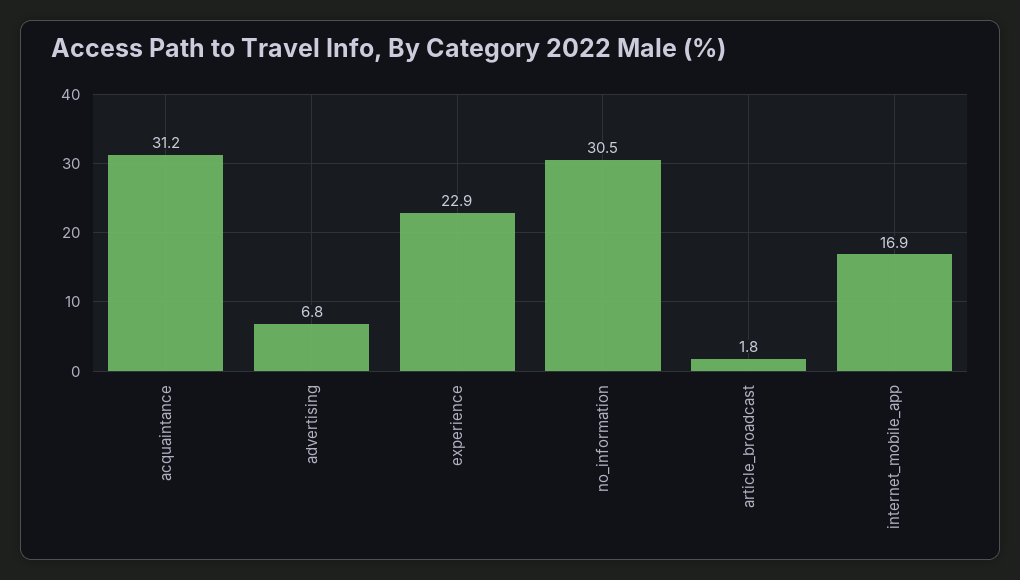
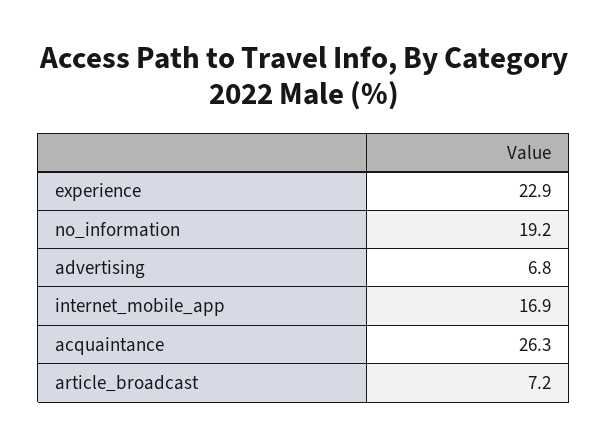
  {
-   "acquaintance": 31.2,
+   "acquaintance": 26.3,
    "advertising": 6.8,
    "experience": 22.9,
-   "no_information": 30.5,
+   "no_information": 19.2,
-   "article_broadcast": 1.8,
+   "article_broadcast": 7.2,
    "internet_mobile_app": 16.9
  }

